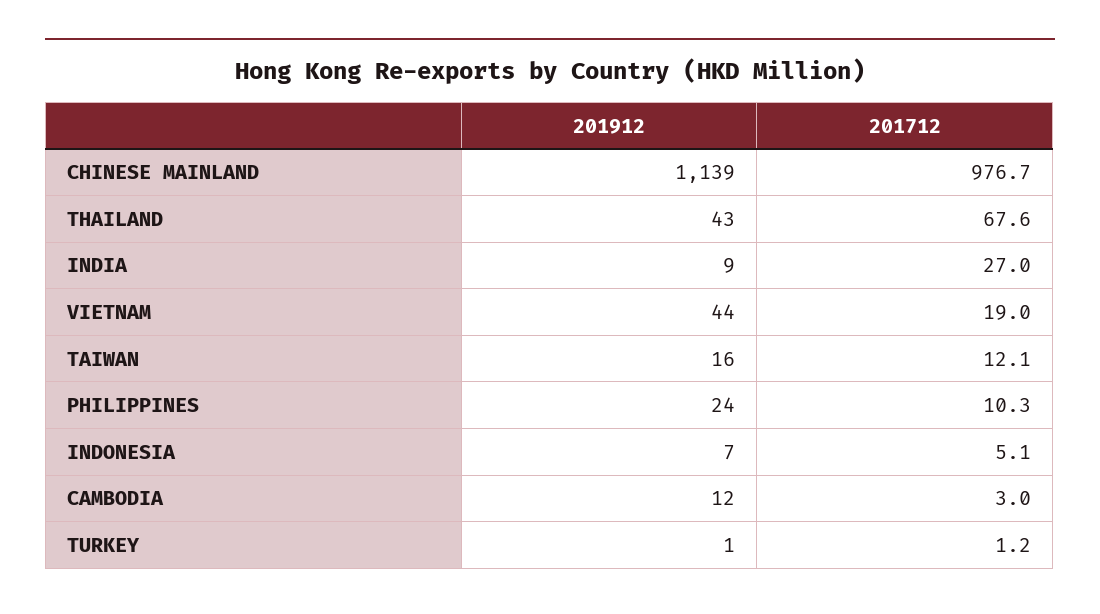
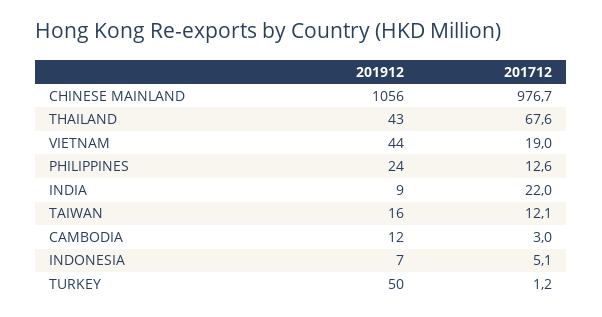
  {
    "201912": {
-     "CHINESE MAINLAND": 1139,
+     "CHINESE MAINLAND": 1056,
      "THAILAND": 43,
      "INDIA": 9,
      "VIETNAM": 44,
      "TAIWAN": 16,
      "PHILIPPINES": 24,
      "INDONESIA": 7,
      "CAMBODIA": 12,
-     "TURKEY": 1
+     "TURKEY": 50
    },
    "201712": {
      "CHINESE MAINLAND": 976.7,
      "THAILAND": 67.6,
-     "INDIA": 27,
+     "INDIA": 22,
      "VIETNAM": 19,
      "TAIWAN": 12.1,
-     "PHILIPPINES": 10.3,
+     "PHILIPPINES": 12.6,
      "INDONESIA": 5.1,
      "CAMBODIA": 3,
      "TURKEY": 1.2
    }
  }

